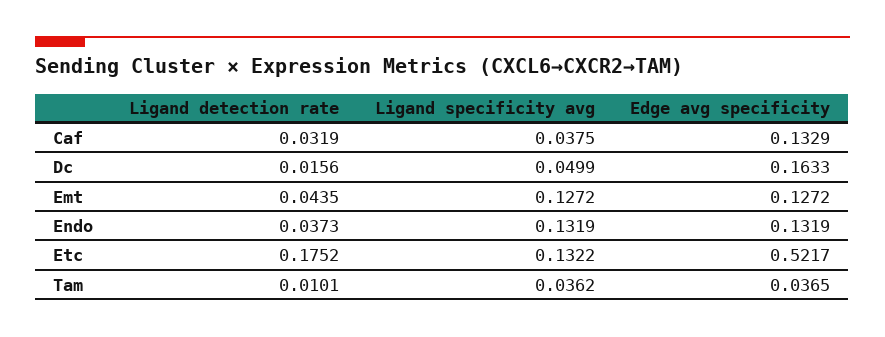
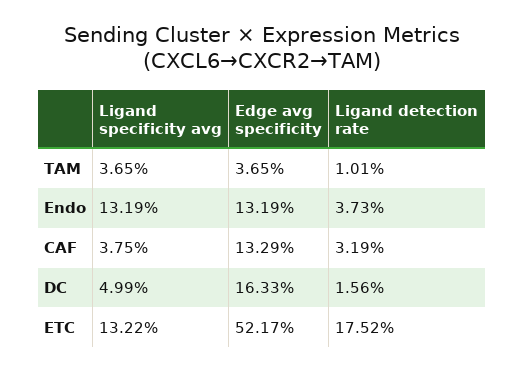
  {
    "Ligand detection rate": {
      "Caf": 0.0319,
      "Dc": 0.0156,
-     "Emt": 0.0435,
      "Endo": 0.0373,
      "Etc": 0.1752,
      "Tam": 0.0101
    },
    "Ligand specificity avg": {
      "Caf": 0.0375,
      "Dc": 0.0499,
-     "Emt": 0.1272,
      "Endo": 0.1319,
      "Etc": 0.1322,
-     "Tam": 0.0362
+     "Tam": 0.0365
    },
    "Edge avg specificity": {
      "Caf": 0.1329,
      "Dc": 0.1633,
-     "Emt": 0.1272,
      "Endo": 0.1319,
      "Etc": 0.5217,
      "Tam": 0.0365
    }
  }

